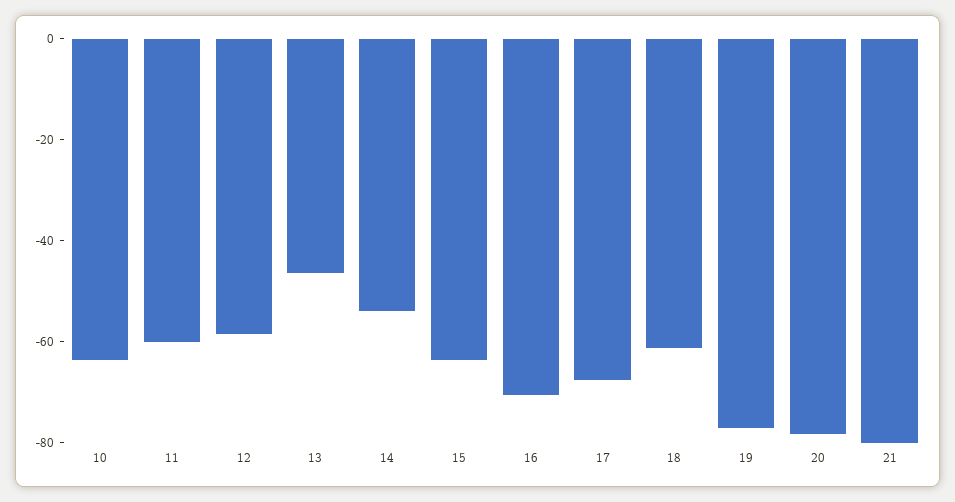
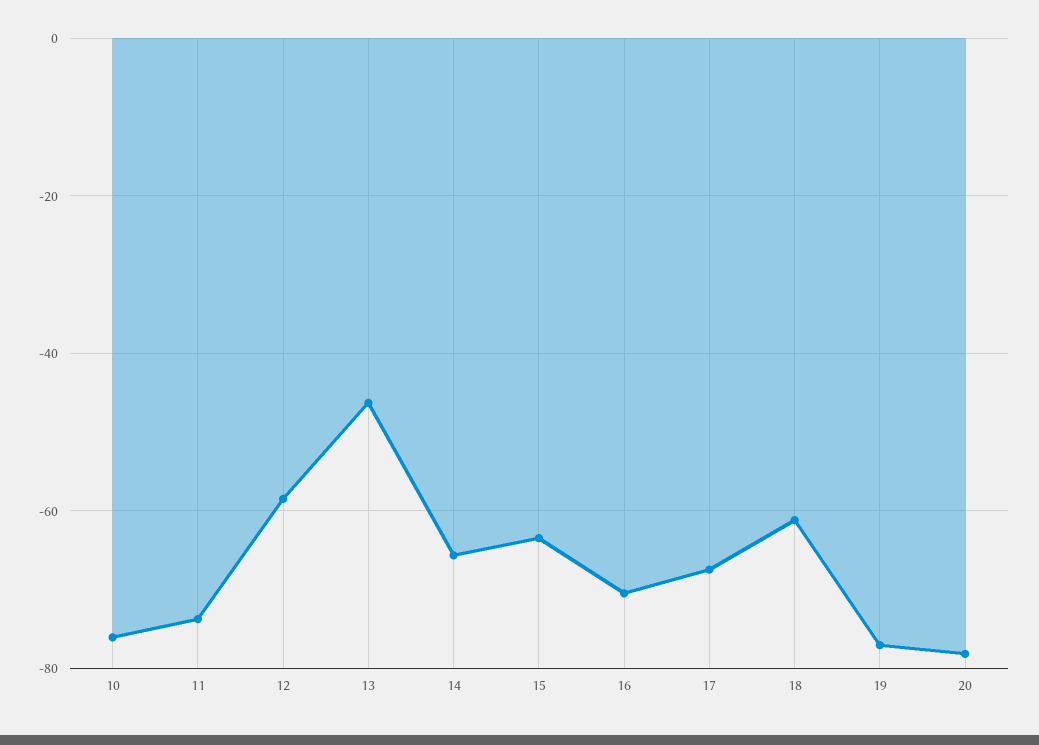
  {
-   "10": -65,
+   "10": -76,
-   "11": -60,
+   "11": -74,
    "12": -58,
    "13": -46,
-   "14": -55,
+   "14": -66,
    "15": -64,
    "16": -70,
    "17": -68,
    "18": -62,
    "19": -78,
-   "20": -78,
+   "20": -78
-   "21": -80
  }

